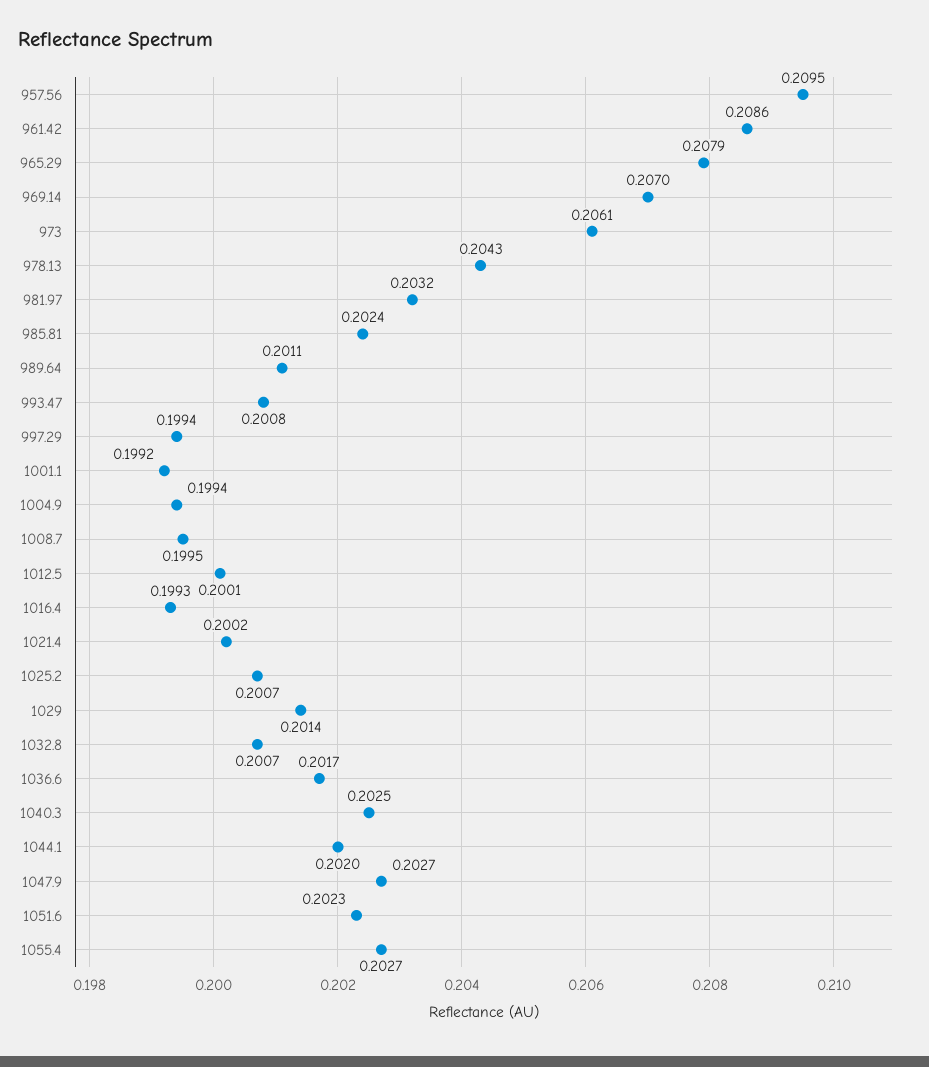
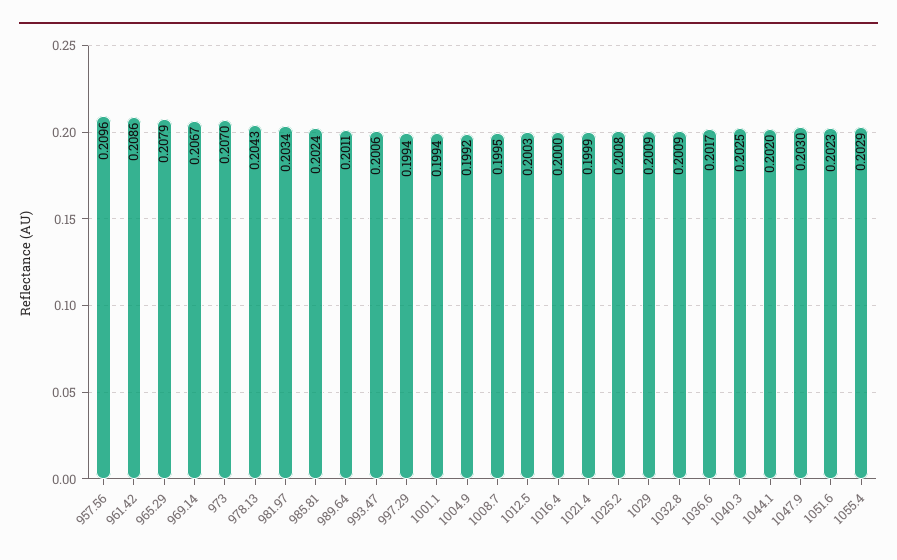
  {
-   "957.56": 0.2095,
+   "957.56": 0.2096,
    "961.42": 0.2086,
    "965.29": 0.2079,
-   "969.14": 0.207,
+   "969.14": 0.2067,
-   "973": 0.2061,
+   "973": 0.207,
    "978.13": 0.2043,
-   "981.97": 0.2032,
+   "981.97": 0.2034,
    "985.81": 0.2024,
    "989.64": 0.2011,
-   "993.47": 0.2008,
+   "993.47": 0.2006,
    "997.29": 0.1994,
-   "1001.1": 0.1992,
+   "1001.1": 0.1994,
-   "1004.9": 0.1994,
+   "1004.9": 0.1992,
    "1008.7": 0.1995,
-   "1012.5": 0.2001,
+   "1012.5": 0.2003,
-   "1016.4": 0.1993,
+   "1016.4": 0.2,
-   "1021.4": 0.2002,
+   "1021.4": 0.1999,
-   "1025.2": 0.2007,
+   "1025.2": 0.2008,
-   "1029": 0.2014,
+   "1029": 0.2009,
-   "1032.8": 0.2007,
+   "1032.8": 0.2009,
    "1036.6": 0.2017,
    "1040.3": 0.2025,
    "1044.1": 0.202,
-   "1047.9": 0.2027,
+   "1047.9": 0.203,
    "1051.6": 0.2023,
-   "1055.4": 0.2027
+   "1055.4": 0.2029
  }

